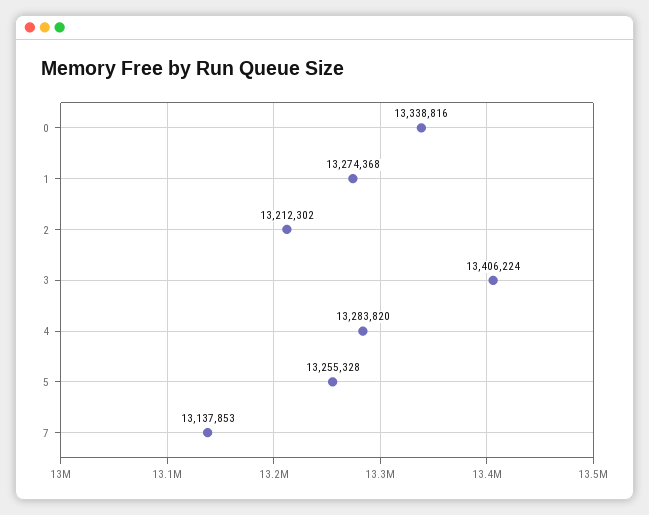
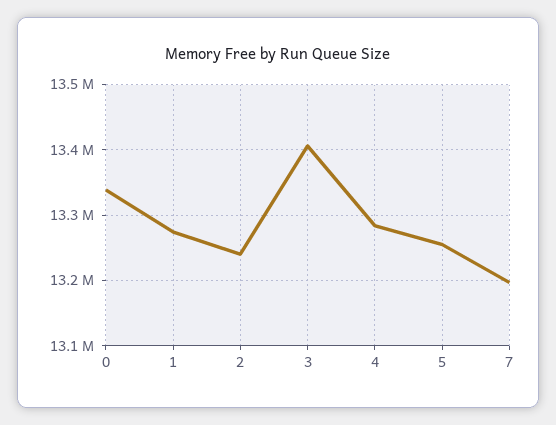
  {
    "0": 13338816,
    "1": 13274368,
-   "2": 13212302,
+   "2": 13240000,
    "3": 13406224,
    "4": 13283820,
    "5": 13255328,
-   "7": 13137853
+   "7": 13200000
  }

